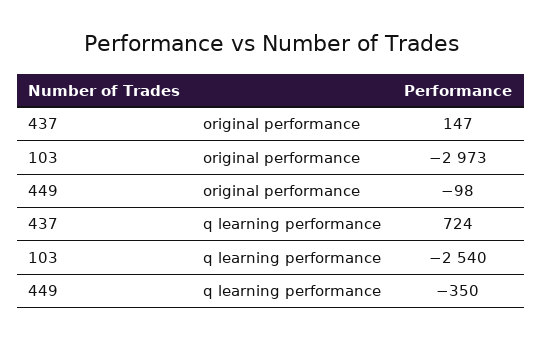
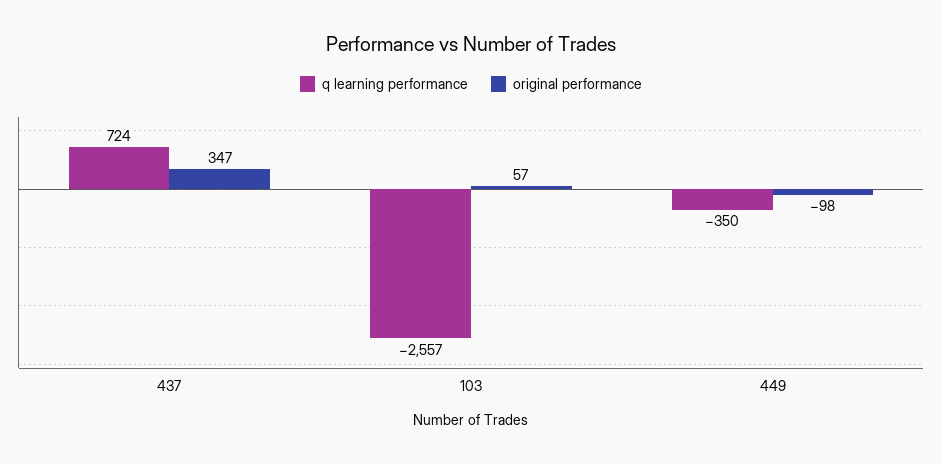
  {
    "original performance": {
-     "437": 147,
+     "437": 347,
-     "103": -2973,
+     "103": 57,
      "449": -98
    },
    "q learning performance": {
      "437": 724,
-     "103": -2540,
+     "103": -2557,
      "449": -350
    }
  }

